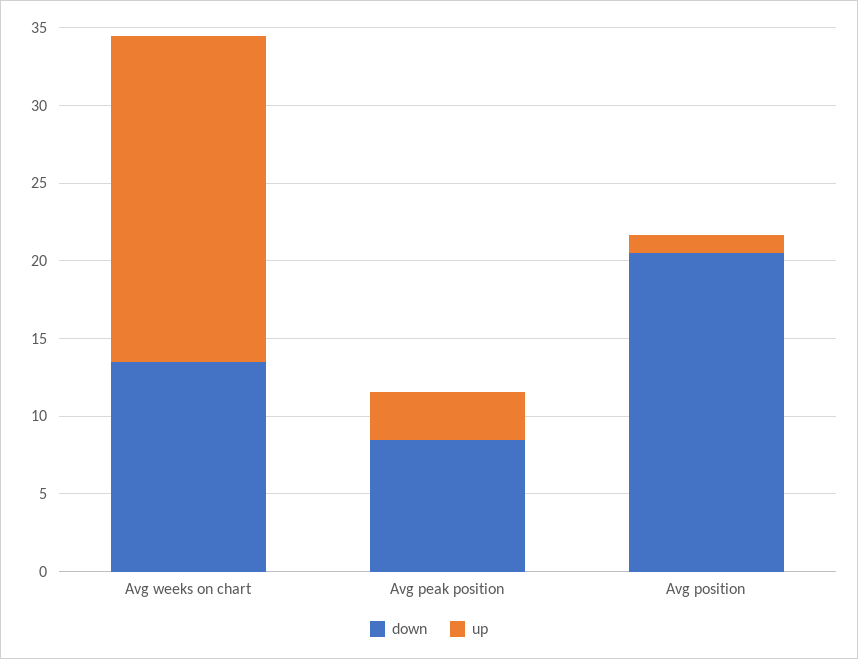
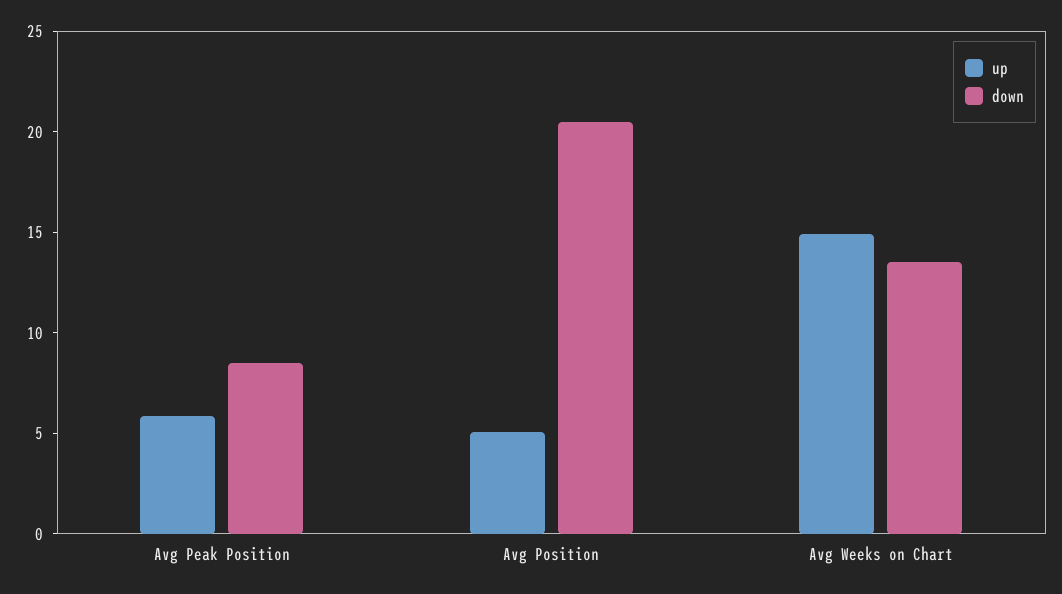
  {
    "down": {
      "Avg weeks on chart": 14,
      "Avg peak position": 9,
      "Avg position": 21
    },
    "up": {
-     "Avg weeks on chart": 21,
+     "Avg weeks on chart": 15,
-     "Avg peak position": 3,
+     "Avg peak position": 6,
-     "Avg position": 1
+     "Avg position": 5
    }
  }

